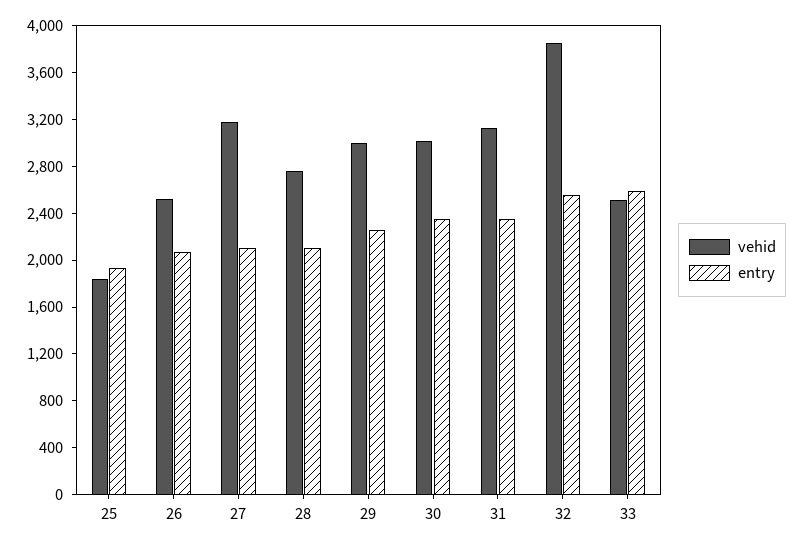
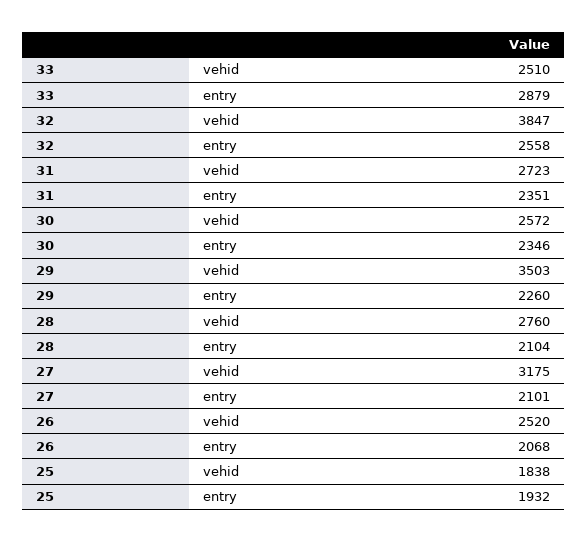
  {
    "vehid": {
      "25": 1838,
      "26": 2520,
      "27": 3175,
      "28": 2760,
-     "29": 3000,
+     "29": 3503,
-     "30": 3000,
+     "30": 2572,
-     "31": 3100,
+     "31": 2723,
      "32": 3847,
      "33": 2510
    },
    "entry": {
      "25": 1932,
      "26": 2068,
      "27": 2101,
      "28": 2104,
      "29": 2260,
      "30": 2346,
      "31": 2351,
      "32": 2558,
-     "33": 2600
+     "33": 2879
    }
  }

